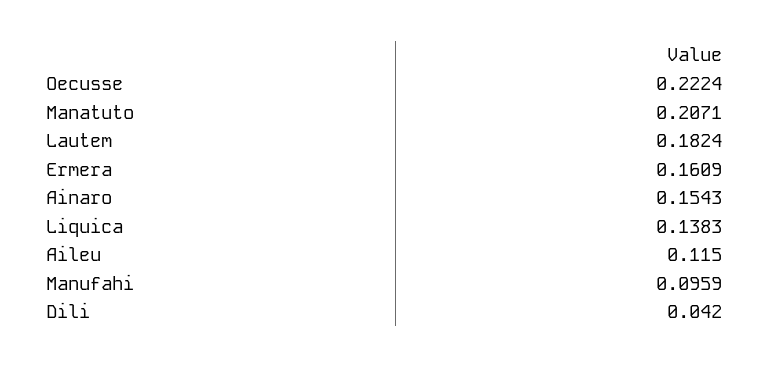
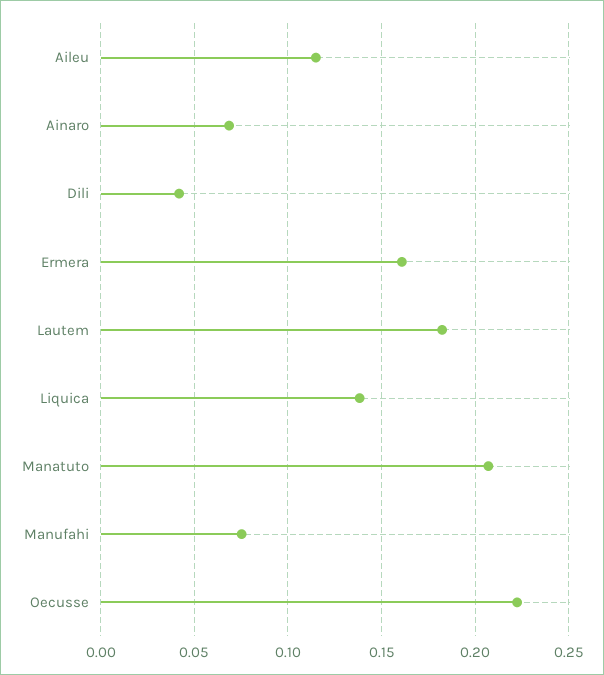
  {
    "Oecusse": 0.2224,
    "Manatuto": 0.2071,
    "Lautem": 0.1824,
    "Ermera": 0.1609,
-   "Ainaro": 0.1543,
+   "Ainaro": 0.07,
    "Liquica": 0.1383,
    "Aileu": 0.115,
-   "Manufahi": 0.0959,
+   "Manufahi": 0.075,
    "Dili": 0.042
  }

